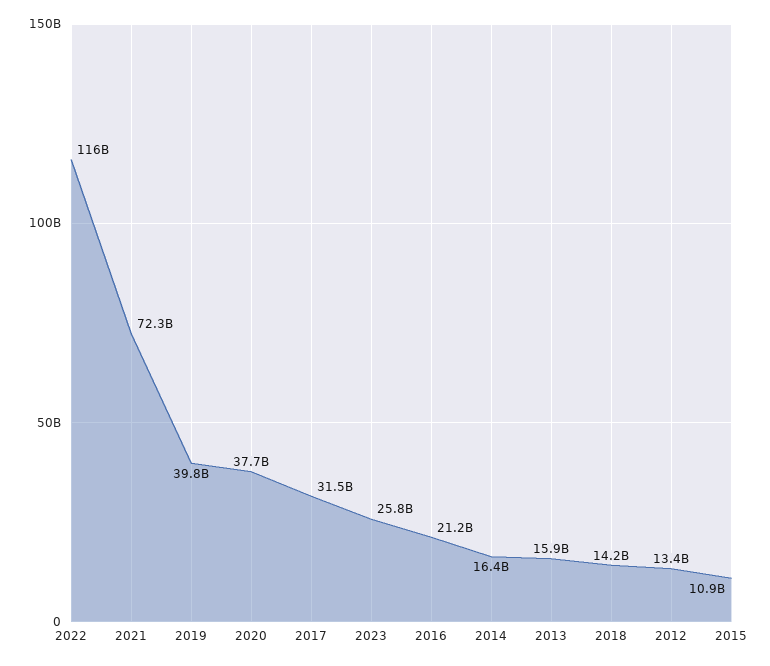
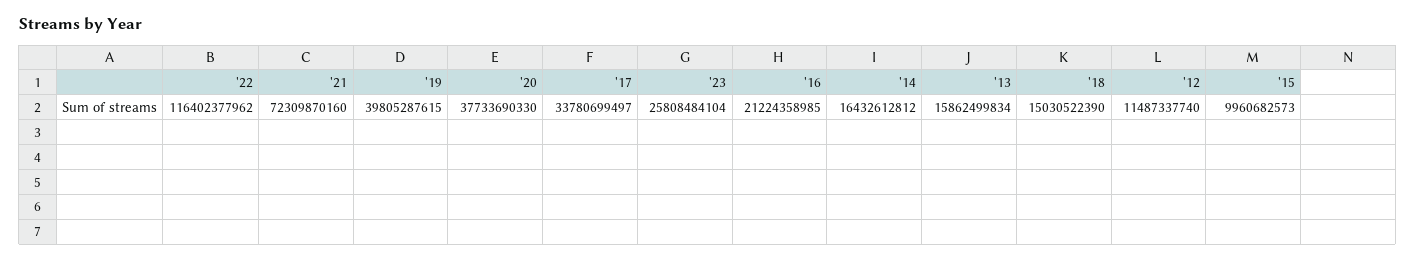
  {
    "2022": 116402377962,
    "2021": 72309870160,
    "2019": 39805287615,
    "2020": 37733690330,
-   "2017": 31500000000,
+   "2017": 33780699497,
    "2023": 25808484104,
    "2016": 21224358985,
    "2014": 16432612812,
    "2013": 15862499834,
-   "2018": 14200000000,
+   "2018": 15030522390,
-   "2012": 13400000000,
+   "2012": 11487337740,
-   "2015": 10900000000
+   "2015": 9960682573
  }

